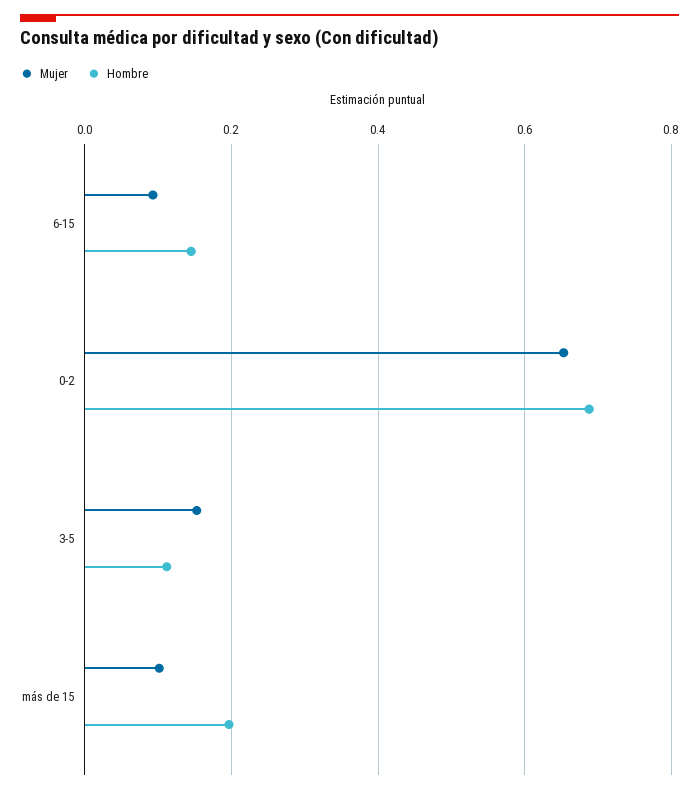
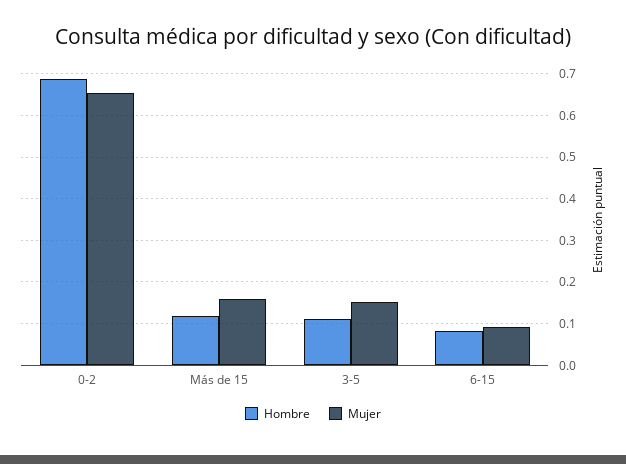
  {
    "Mujer": {
      "6-15": 0.1,
      "0-2": 0.66,
      "3-5": 0.16,
-     "más de 15": 0.1
+     "más de 15": 0.16
    },
    "Hombre": {
-     "6-15": 0.14,
+     "6-15": 0.08,
      "0-2": 0.68,
      "3-5": 0.12,
-     "más de 15": 0.2
+     "más de 15": 0.12
    }
  }

